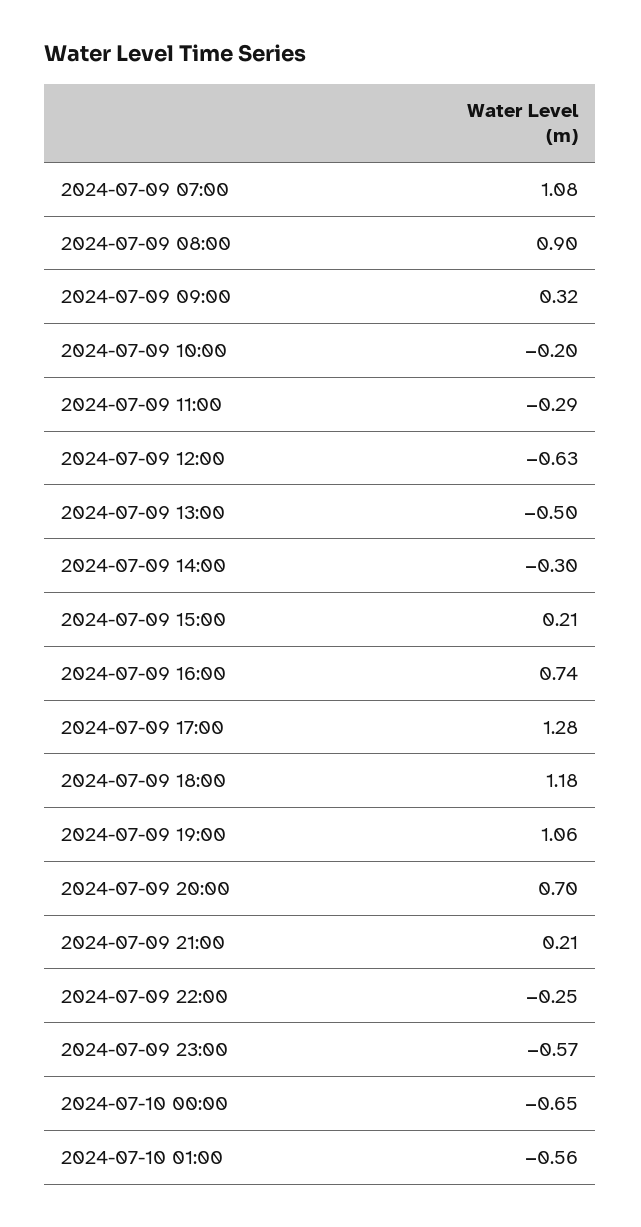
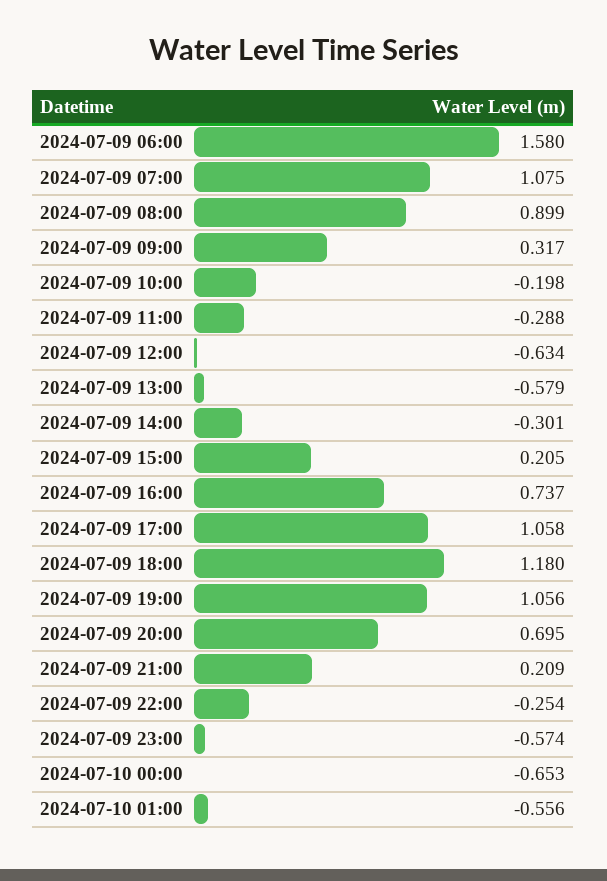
  {
    "2024-07-09 07:00": 1.075,
    "2024-07-09 08:00": 0.899,
    "2024-07-09 09:00": 0.317,
    "2024-07-09 10:00": -0.198,
    "2024-07-09 11:00": -0.288,
    "2024-07-09 12:00": -0.634,
-   "2024-07-09 13:00": -0.5,
+   "2024-07-09 13:00": -0.579,
    "2024-07-09 14:00": -0.301,
    "2024-07-09 15:00": 0.205,
    "2024-07-09 16:00": 0.737,
-   "2024-07-09 17:00": 1.28,
+   "2024-07-09 17:00": 1.058,
    "2024-07-09 18:00": 1.18,
    "2024-07-09 19:00": 1.056,
    "2024-07-09 20:00": 0.695,
    "2024-07-09 21:00": 0.209,
    "2024-07-09 22:00": -0.254,
    "2024-07-09 23:00": -0.574,
    "2024-07-10 00:00": -0.653,
-   "2024-07-10 01:00": -0.556
+   "2024-07-10 01:00": -0.556,
+   "2024-07-09 06:00": 1.58
  }

